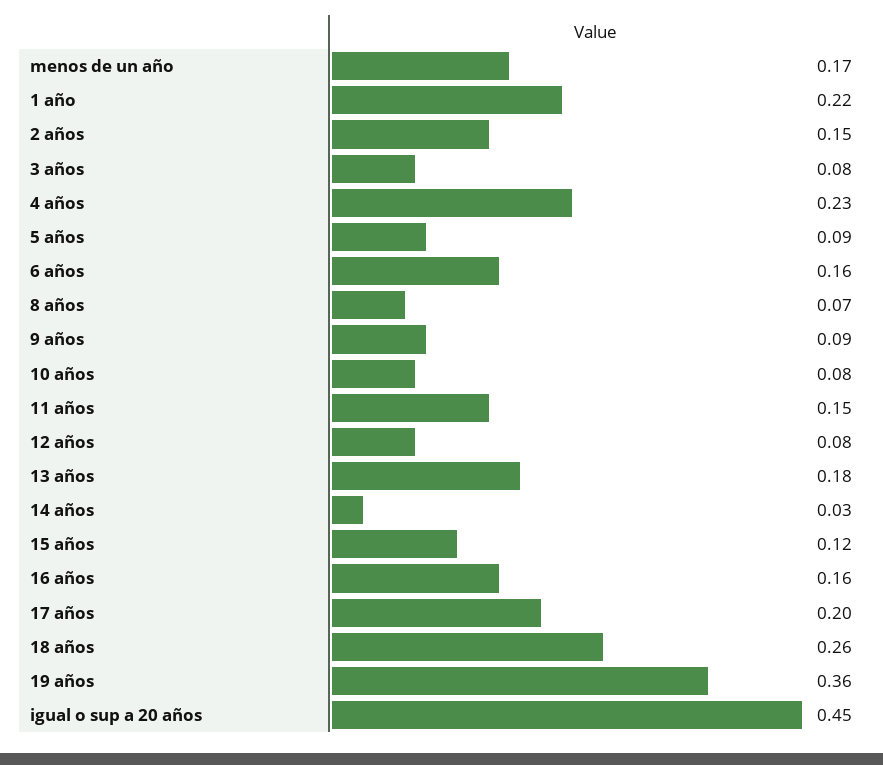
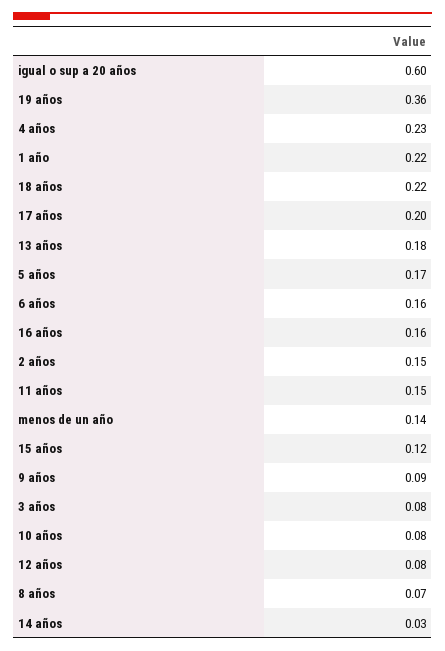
  {
-   "menos de un año": 0.17,
+   "menos de un año": 0.14,
    "1 año": 0.22,
    "2 años": 0.15,
    "3 años": 0.08,
    "4 años": 0.23,
-   "5 años": 0.09,
+   "5 años": 0.17,
    "6 años": 0.16,
    "8 años": 0.07,
    "9 años": 0.09,
    "10 años": 0.08,
    "11 años": 0.15,
    "12 años": 0.08,
    "13 años": 0.18,
    "14 años": 0.03,
    "15 años": 0.12,
    "16 años": 0.16,
    "17 años": 0.2,
-   "18 años": 0.26,
+   "18 años": 0.22,
    "19 años": 0.36,
-   "igual o sup a 20 años": 0.45
+   "igual o sup a 20 años": 0.6
  }

